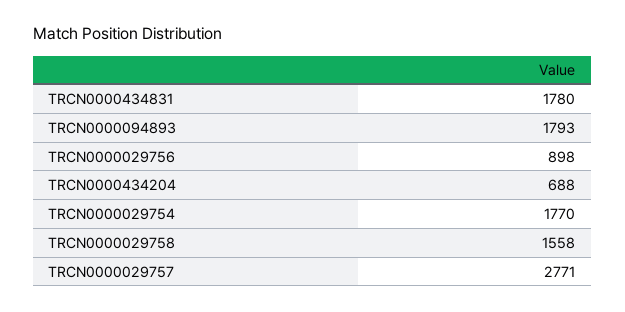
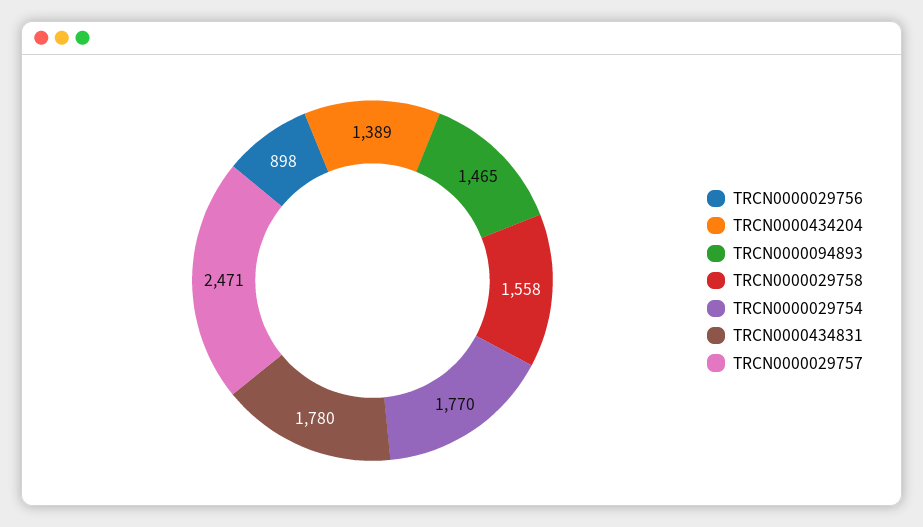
  {
    "TRCN0000434831": 1780,
-   "TRCN0000094893": 1793,
+   "TRCN0000094893": 1465,
    "TRCN0000029756": 898,
-   "TRCN0000434204": 688,
+   "TRCN0000434204": 1389,
    "TRCN0000029754": 1770,
    "TRCN0000029758": 1558,
-   "TRCN0000029757": 2771
+   "TRCN0000029757": 2471
  }

